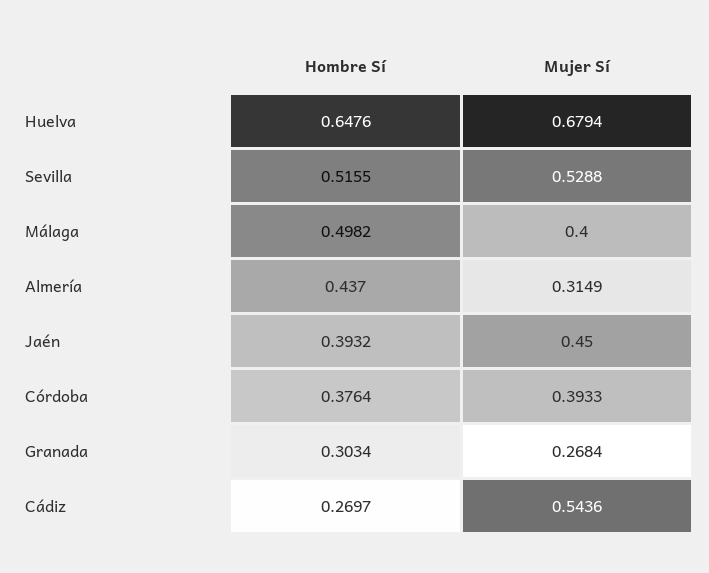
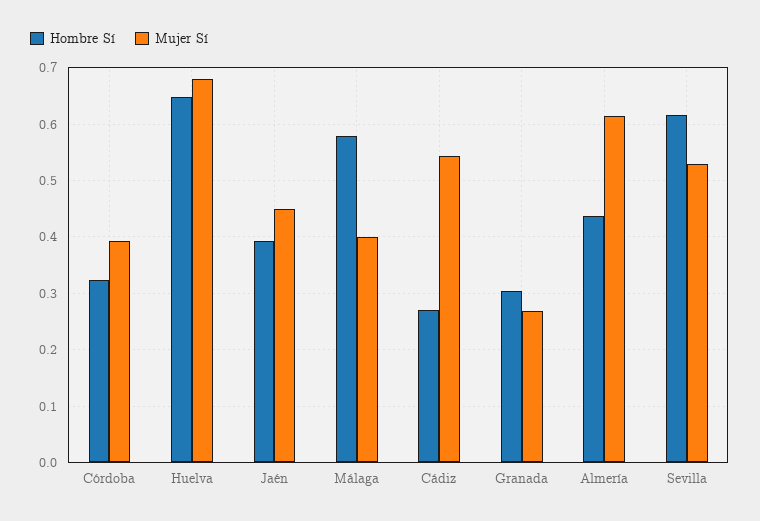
  {
    "Hombre Sí": {
      "Huelva": 0.6476,
-     "Sevilla": 0.5155,
+     "Sevilla": 0.62,
-     "Málaga": 0.4982,
+     "Málaga": 0.58,
      "Almería": 0.437,
      "Jaén": 0.3932,
-     "Córdoba": 0.3764,
+     "Córdoba": 0.32,
      "Granada": 0.3034,
      "Cádiz": 0.2697
    },
    "Mujer Sí": {
      "Huelva": 0.6794,
      "Sevilla": 0.5288,
      "Málaga": 0.4,
-     "Almería": 0.3149,
+     "Almería": 0.62,
      "Jaén": 0.45,
      "Córdoba": 0.3933,
      "Granada": 0.2684,
      "Cádiz": 0.5436
    }
  }

